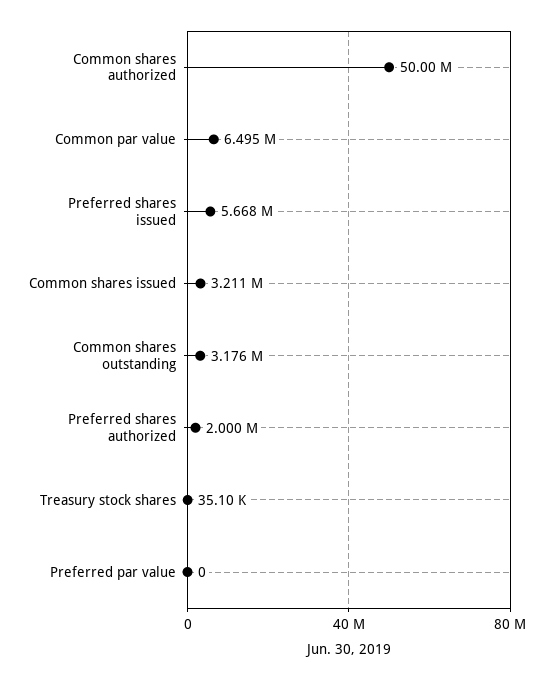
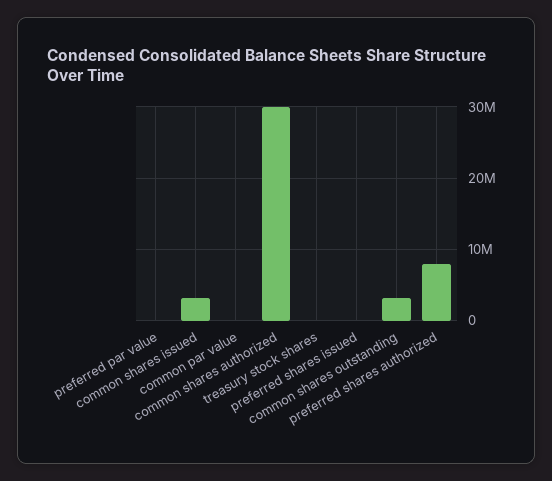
  {
-   "Common shares authorized": 50000000,
+   "Common shares authorized": 30000000,
-   "Common par value": 6495000,
+   "Common par value": 0,
-   "Preferred shares issued": 5668000,
+   "Preferred shares issued": 0,
    "Common shares issued": 3211000,
    "Common shares outstanding": 3176000,
-   "Preferred shares authorized": 2000000,
+   "Preferred shares authorized": 8000000,
    "Treasury stock shares": 35100,
    "Preferred par value": 0
  }

